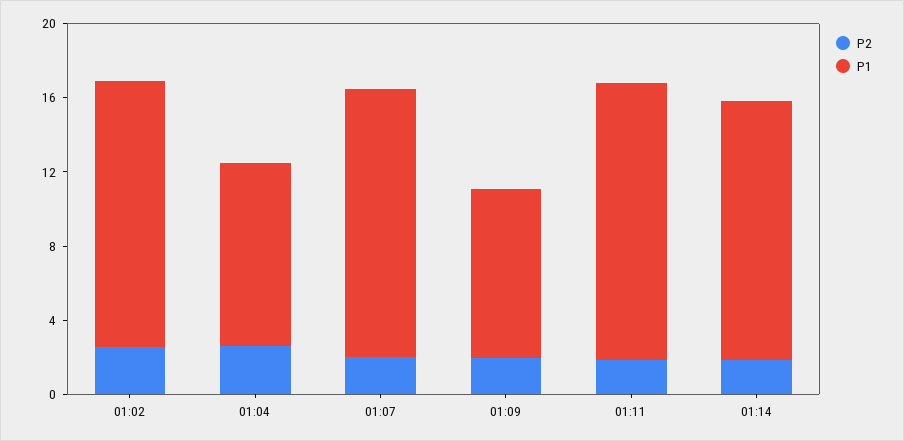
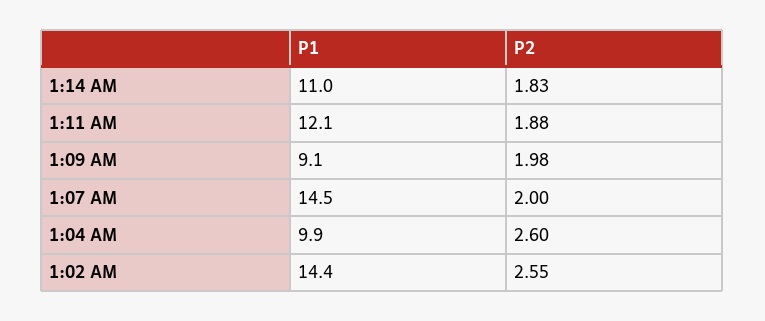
  {
    "P2": {
      "01:02": 2.55,
      "01:04": 2.6,
      "01:07": 2,
      "01:09": 1.98,
      "01:11": 1.88,
      "01:14": 1.83
    },
    "P1": {
      "01:02": 14.4,
      "01:04": 9.9,
      "01:07": 14.5,
      "01:09": 9.1,
-     "01:11": 15,
+     "01:11": 12.1,
-     "01:14": 14
+     "01:14": 11
    }
  }

